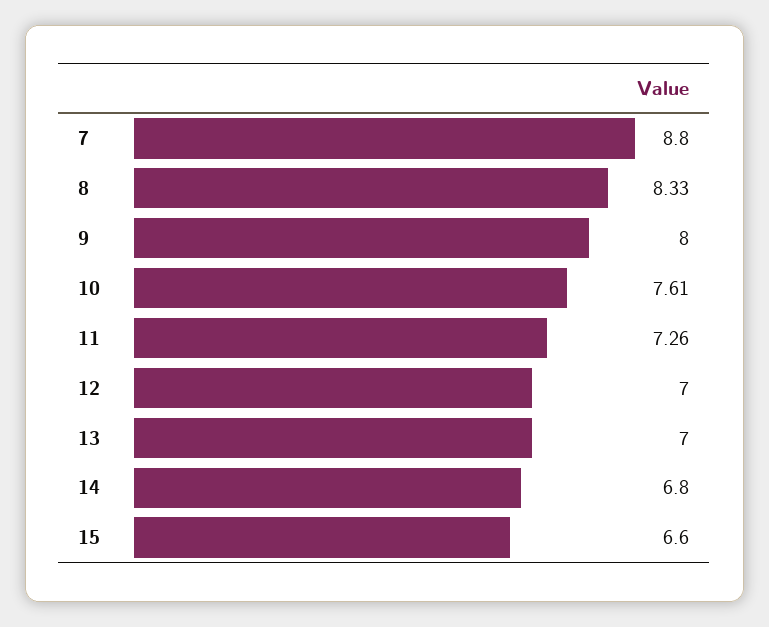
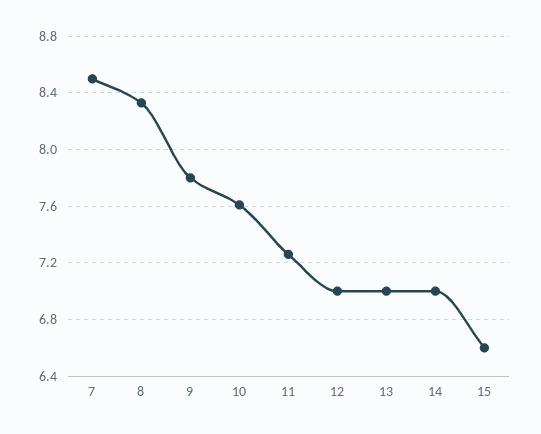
  {
-   "7": 8.8,
+   "7": 8.5,
    "8": 8.33,
-   "9": 8,
+   "9": 7.8,
    "10": 7.61,
    "11": 7.26,
    "12": 7,
    "13": 7,
-   "14": 6.8,
+   "14": 7,
    "15": 6.6
  }

